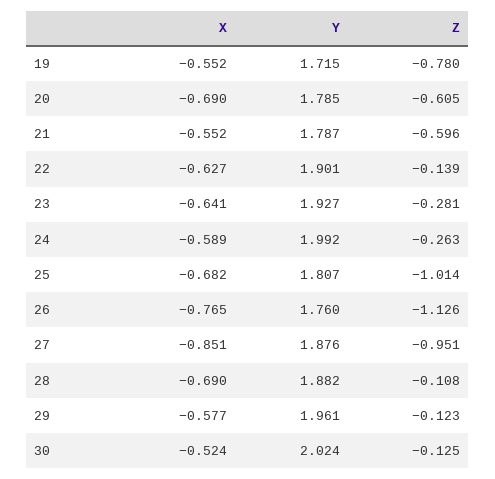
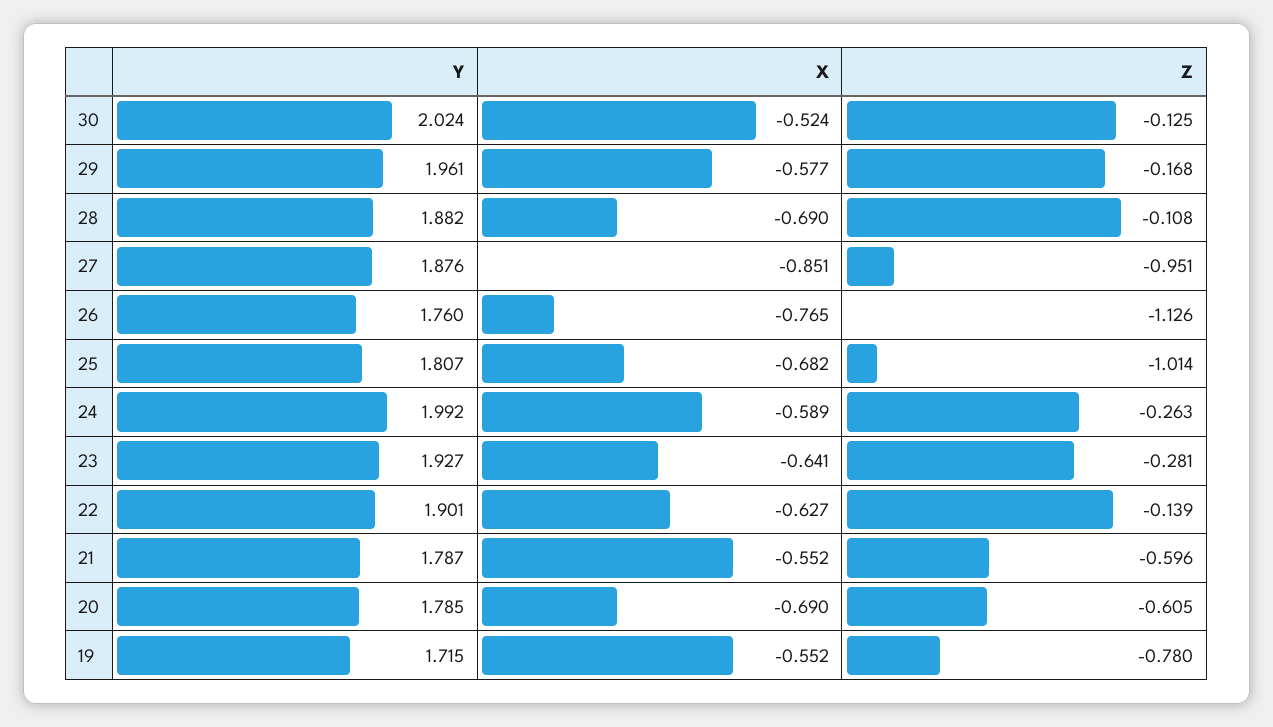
  {
    "X": {
      "19": -0.552,
      "20": -0.69,
      "21": -0.552,
      "22": -0.627,
      "23": -0.641,
      "24": -0.589,
      "25": -0.682,
      "26": -0.765,
      "27": -0.851,
      "28": -0.69,
      "29": -0.577,
      "30": -0.524
    },
    "Y": {
      "19": 1.715,
      "20": 1.785,
      "21": 1.787,
      "22": 1.901,
      "23": 1.927,
      "24": 1.992,
      "25": 1.807,
      "26": 1.76,
      "27": 1.876,
      "28": 1.882,
      "29": 1.961,
      "30": 2.024
    },
    "Z": {
      "19": -0.78,
      "20": -0.605,
      "21": -0.596,
      "22": -0.139,
      "23": -0.281,
      "24": -0.263,
      "25": -1.014,
      "26": -1.126,
      "27": -0.951,
      "28": -0.108,
-     "29": -0.123,
+     "29": -0.168,
      "30": -0.125
    }
  }

